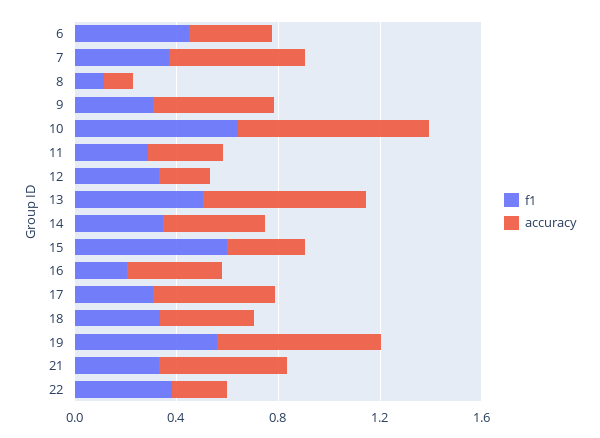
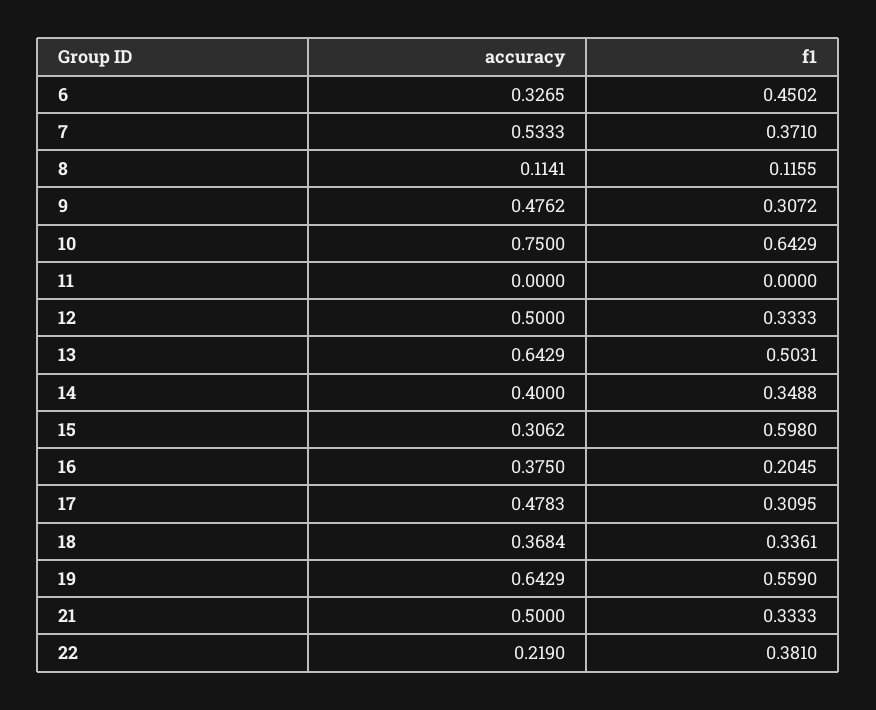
  {
    "f1": {
      "6": 0.4502,
      "7": 0.371,
      "8": 0.1155,
      "9": 0.3072,
      "10": 0.6429,
-     "11": 0.3,
+     "11": 0,
      "12": 0.3333,
      "13": 0.5031,
      "14": 0.3488,
      "15": 0.598,
      "16": 0.2045,
      "17": 0.3095,
      "18": 0.3361,
      "19": 0.559,
      "21": 0.3333,
      "22": 0.381
    },
    "accuracy": {
      "6": 0.3265,
      "7": 0.5333,
      "8": 0.1141,
      "9": 0.4762,
      "10": 0.75,
-     "11": 0.3,
+     "11": 0,
-     "12": 0.2,
+     "12": 0.5,
      "13": 0.6429,
      "14": 0.4,
      "15": 0.3062,
      "16": 0.375,
      "17": 0.4783,
      "18": 0.3684,
      "19": 0.6429,
      "21": 0.5,
      "22": 0.219
    }
  }

